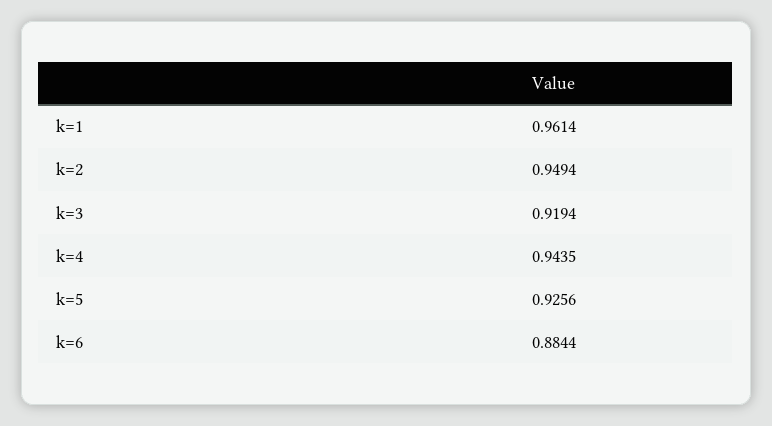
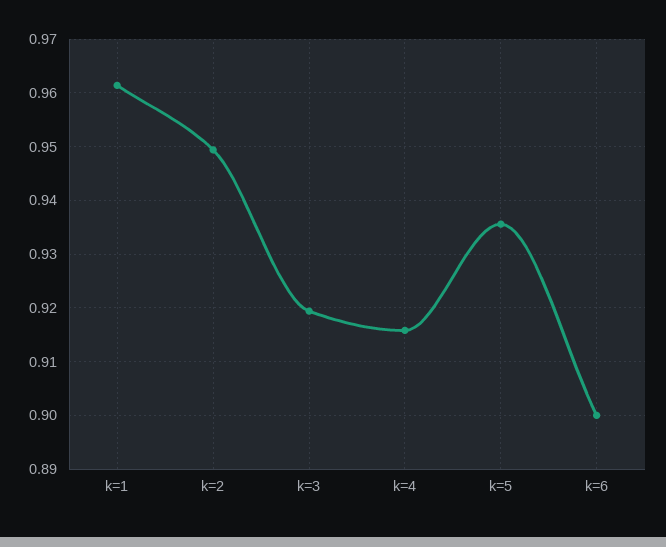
  {
    "k=1": 0.9614,
    "k=2": 0.9494,
    "k=3": 0.9194,
-   "k=4": 0.9435,
+   "k=4": 0.916,
-   "k=5": 0.9256,
+   "k=5": 0.936,
-   "k=6": 0.8844
+   "k=6": 0.9
  }

